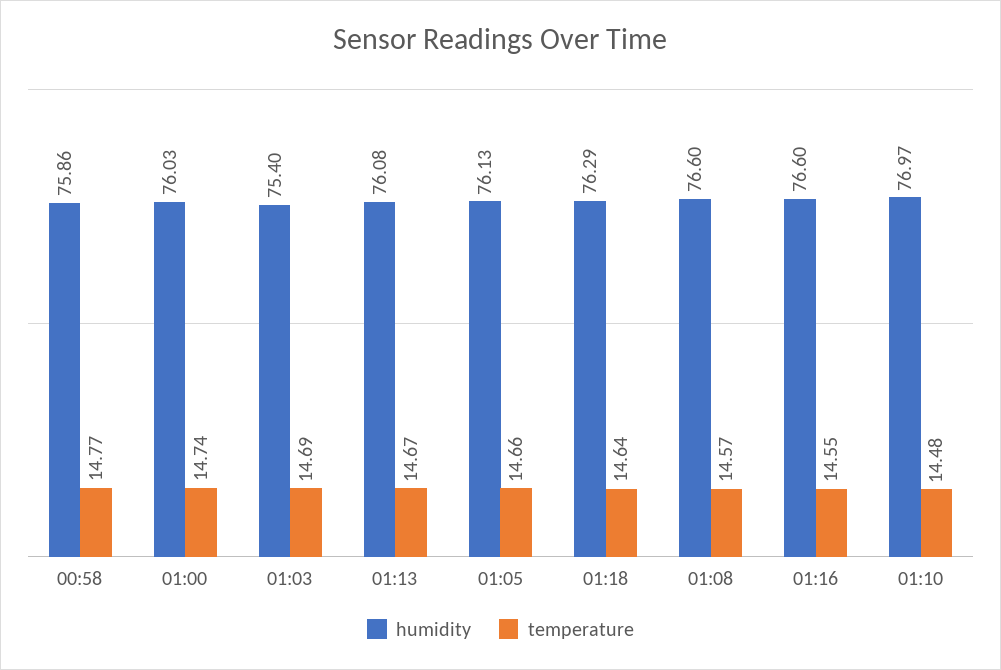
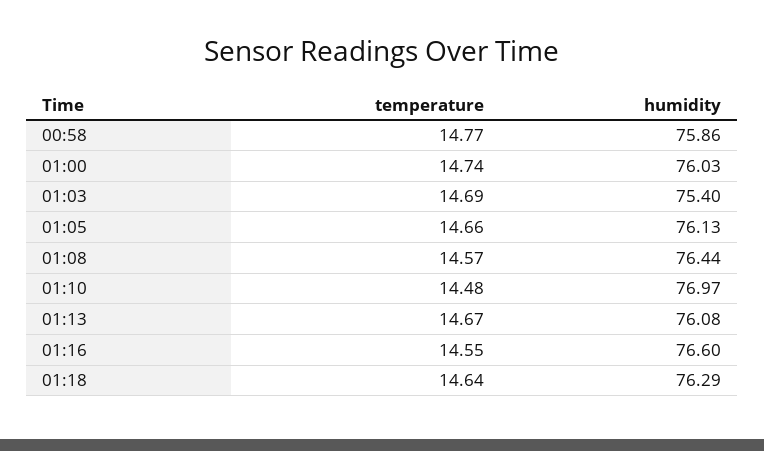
  {
    "humidity": {
      "00:58": 75.86,
      "01:00": 76.03,
      "01:03": 75.4,
      "01:13": 76.08,
      "01:05": 76.13,
      "01:18": 76.29,
-     "01:08": 76.6,
+     "01:08": 76.44,
      "01:16": 76.6,
      "01:10": 76.97
    },
    "temperature": {
      "00:58": 14.77,
      "01:00": 14.74,
      "01:03": 14.69,
      "01:13": 14.67,
      "01:05": 14.66,
      "01:18": 14.64,
      "01:08": 14.57,
      "01:16": 14.55,
      "01:10": 14.48
    }
  }

